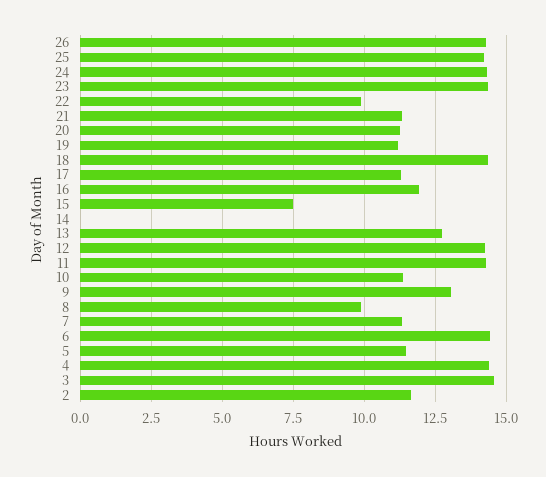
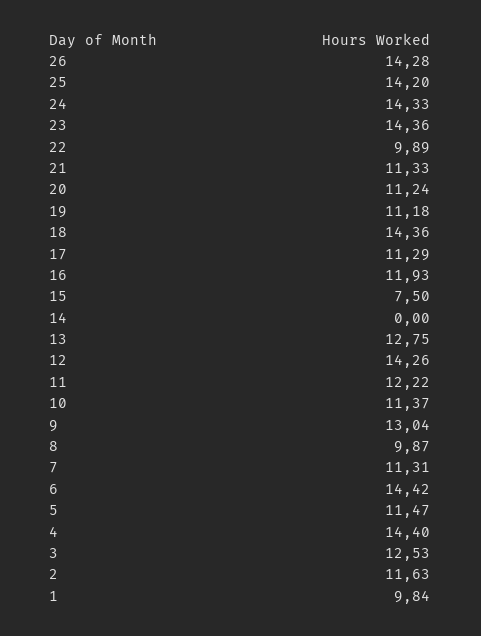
  {
    "26": 14.28,
    "25": 14.2,
    "24": 14.33,
    "23": 14.36,
    "22": 9.89,
    "21": 11.33,
    "20": 11.24,
    "19": 11.18,
    "18": 14.36,
    "17": 11.29,
    "16": 11.93,
    "15": 7.5,
    "14": 0,
    "13": 12.75,
    "12": 14.26,
-   "11": 14.25,
+   "11": 12.22,
    "10": 11.37,
    "9": 13.04,
    "8": 9.87,
    "7": 11.31,
    "6": 14.42,
    "5": 11.47,
    "4": 14.4,
-   "3": 14.5,
+   "3": 12.53,
-   "2": 11.63
+   "2": 11.63,
+   "1": 9.84
  }

